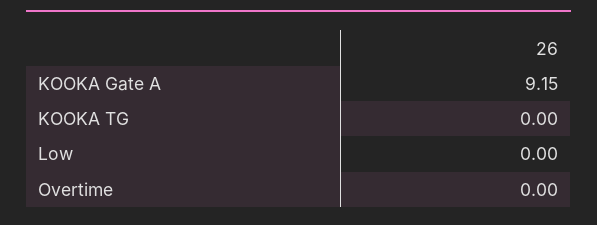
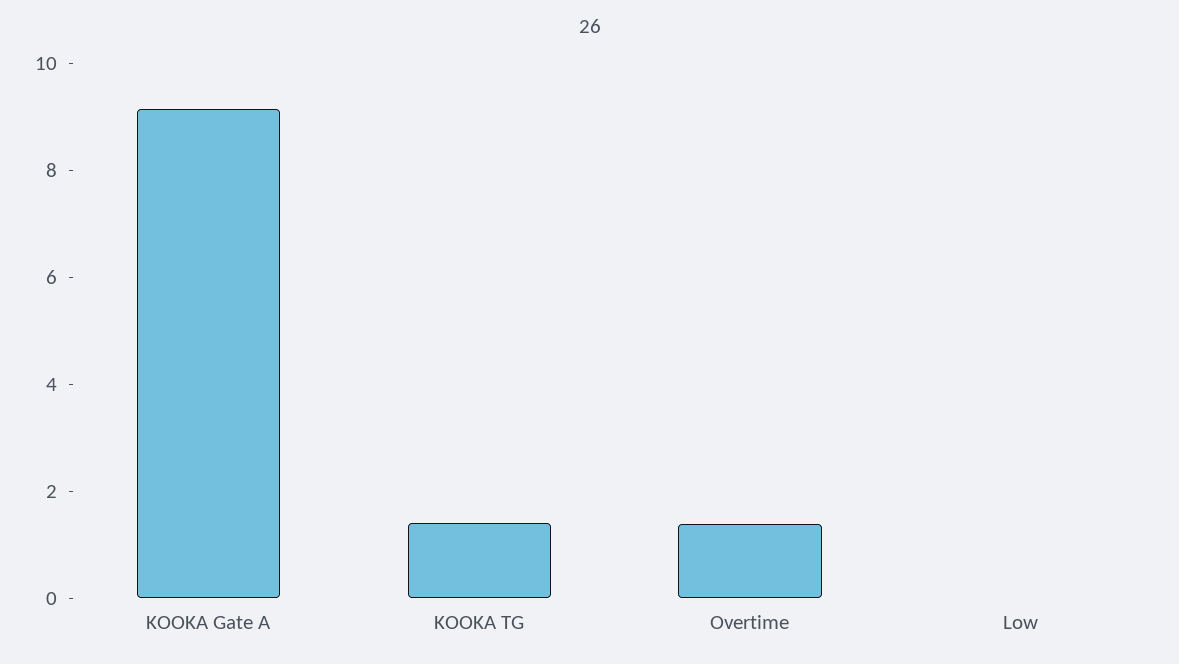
  {
    "KOOKA Gate A": 9.15,
-   "KOOKA TG": 0,
+   "KOOKA TG": 1.5,
    "Low": 0,
-   "Overtime": 0
+   "Overtime": 1.5
  }

